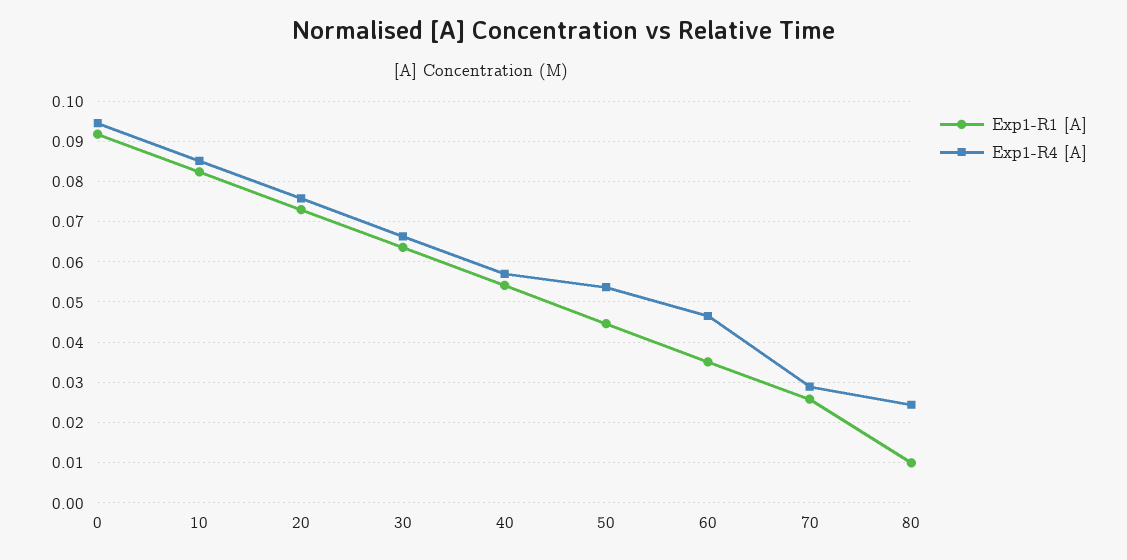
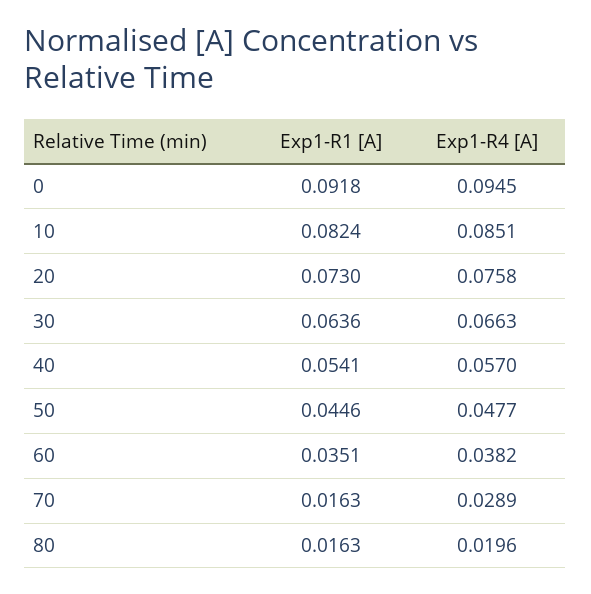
  {
    "Exp1-R1 [A]": {
      "0": 0.0918,
      "10": 0.0824,
      "20": 0.073,
      "30": 0.0636,
      "40": 0.0541,
      "50": 0.0446,
      "60": 0.0351,
-     "70": 0.026,
+     "70": 0.0163,
-     "80": 0.01
+     "80": 0.0163
    },
    "Exp1-R4 [A]": {
      "0": 0.0945,
      "10": 0.0851,
      "20": 0.0758,
      "30": 0.0663,
      "40": 0.057,
-     "50": 0.054,
+     "50": 0.0477,
-     "60": 0.046,
+     "60": 0.0382,
      "70": 0.0289,
-     "80": 0.024
+     "80": 0.0196
    }
  }

